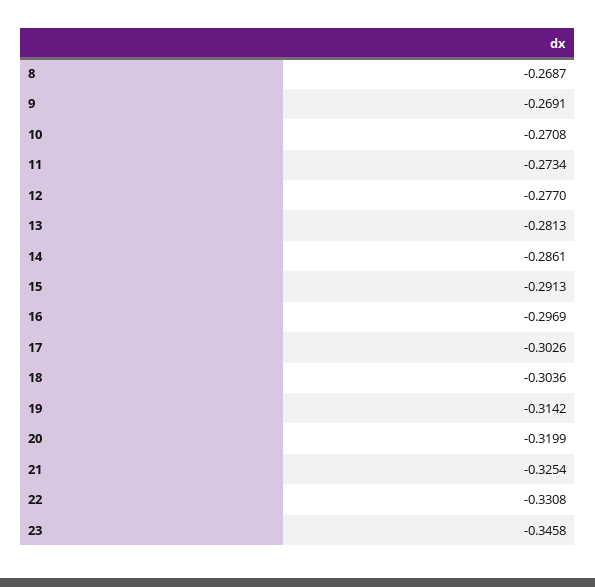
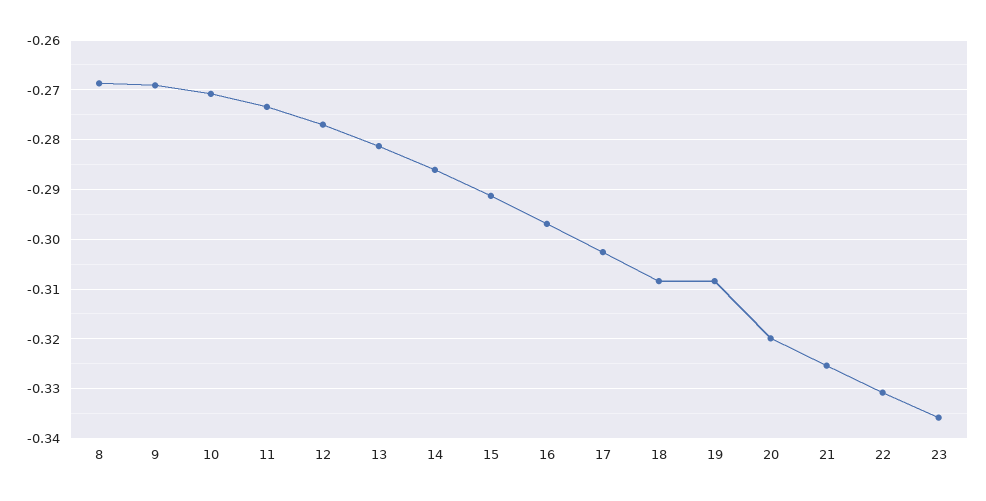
  {
    "8": -0.2687,
    "9": -0.2691,
    "10": -0.2708,
    "11": -0.2734,
    "12": -0.277,
    "13": -0.2813,
    "14": -0.2861,
    "15": -0.2913,
    "16": -0.2969,
    "17": -0.3026,
-   "18": -0.3036,
+   "18": -0.308,
-   "19": -0.3142,
+   "19": -0.308,
    "20": -0.3199,
    "21": -0.3254,
    "22": -0.3308,
-   "23": -0.3458
+   "23": -0.336
  }

